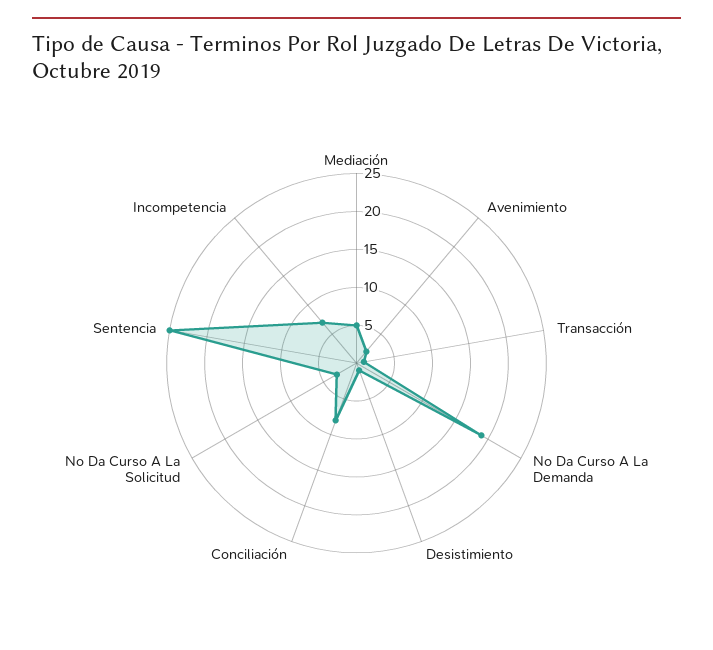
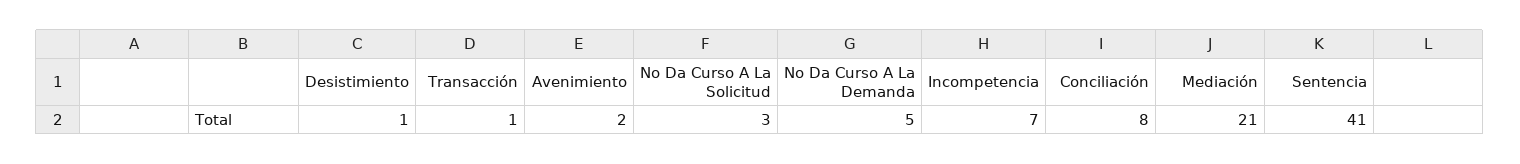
  {
-   "Mediación": 5,
+   "Mediación": 21,
    "Avenimiento": 2,
    "Transacción": 1,
-   "No Da Curso A La Demanda": 20,
+   "No Da Curso A La Demanda": 5,
    "Desistimiento": 1,
    "Conciliación": 8,
    "No Da Curso A La Solicitud": 3,
-   "Sentencia": 25,
+   "Sentencia": 41,
    "Incompetencia": 7
  }

